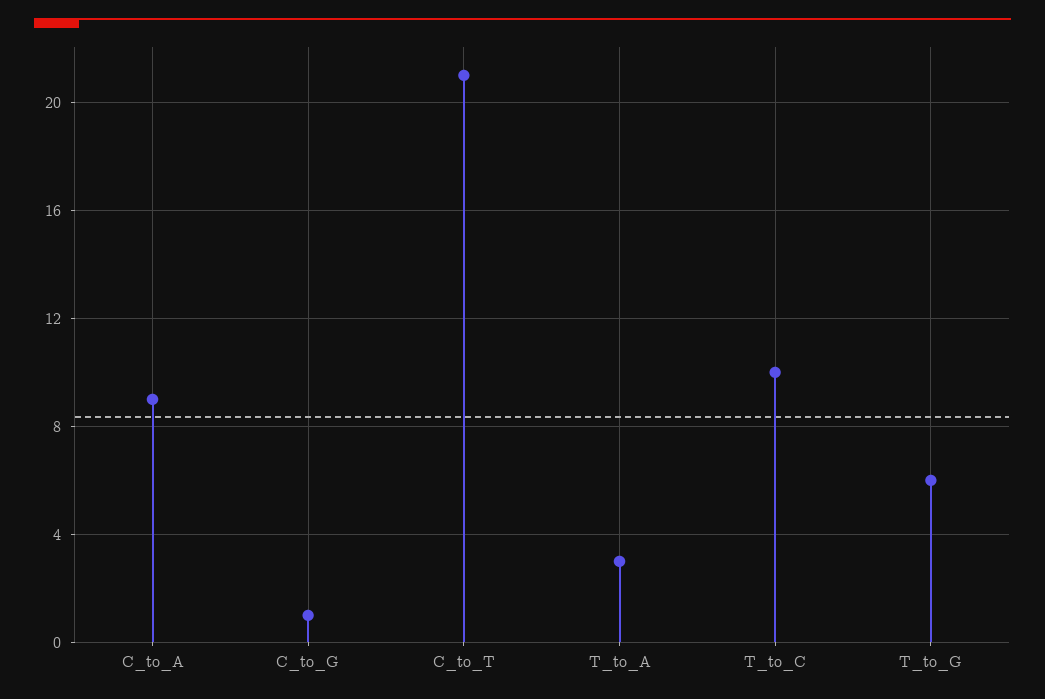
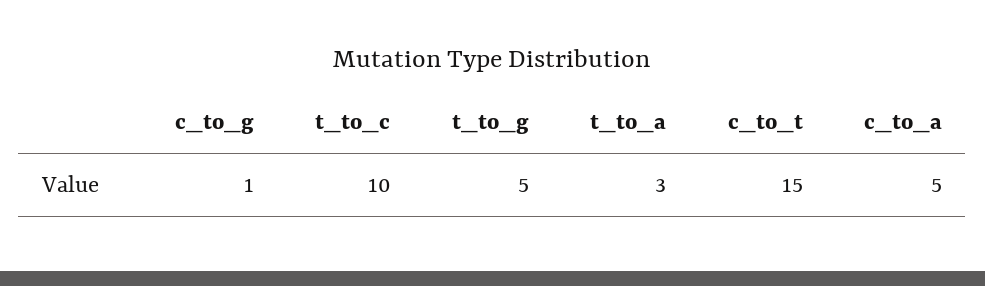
  {
-   "C_to_A": 9,
+   "C_to_A": 5,
    "C_to_G": 1,
-   "C_to_T": 21,
+   "C_to_T": 15,
    "T_to_A": 3,
    "T_to_C": 10,
-   "T_to_G": 6
+   "T_to_G": 5
  }

